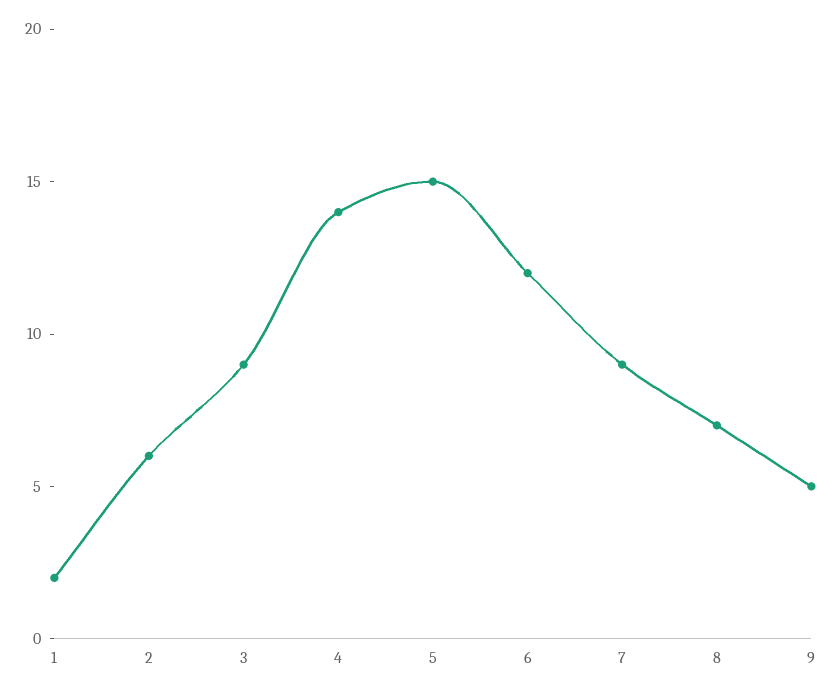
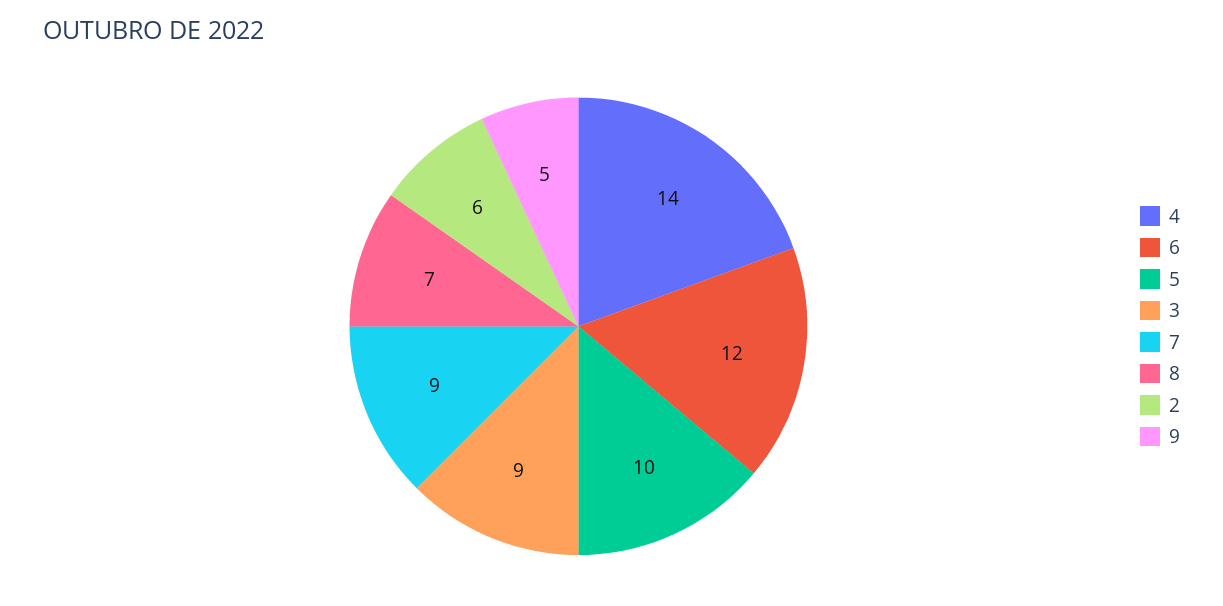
  {
-   "1": 2,
    "2": 6,
    "3": 9,
    "4": 14,
-   "5": 15,
+   "5": 10,
    "6": 12,
    "7": 9,
    "8": 7,
    "9": 5
  }

